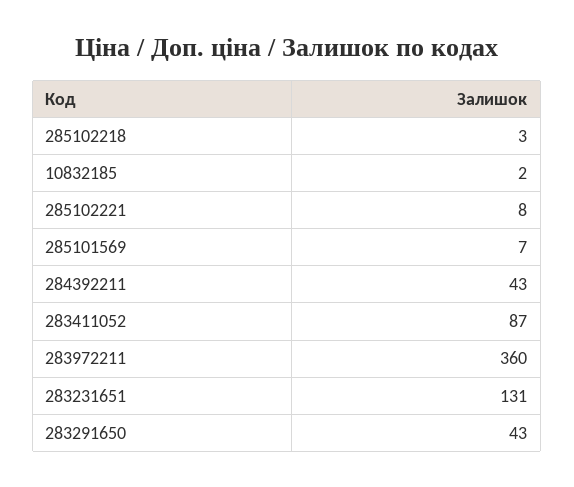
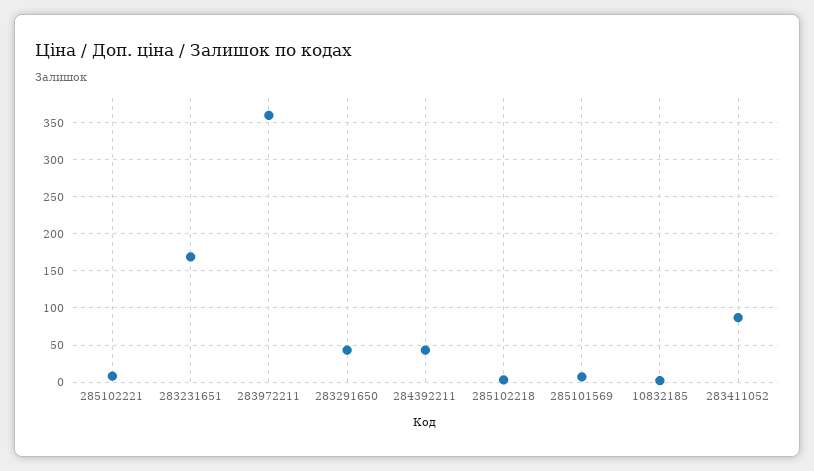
  {
    "285102218": 3,
    "10832185": 2,
    "285102221": 8,
    "285101569": 7,
    "284392211": 43,
    "283411052": 87,
    "283972211": 360,
-   "283231651": 131,
+   "283231651": 170,
    "283291650": 43
  }

